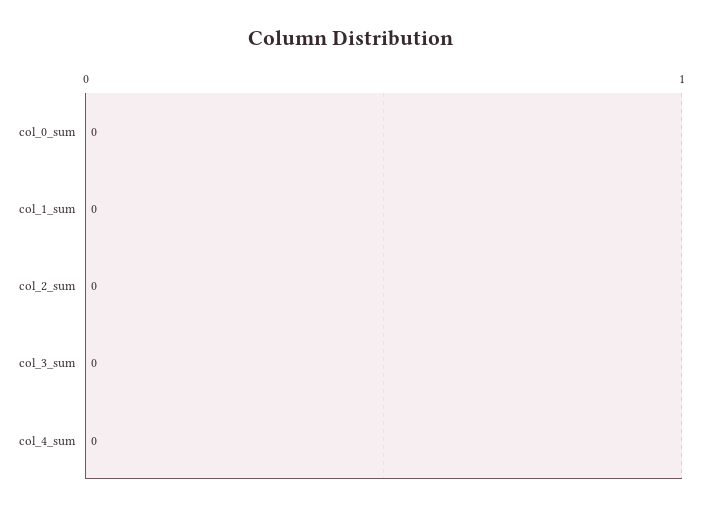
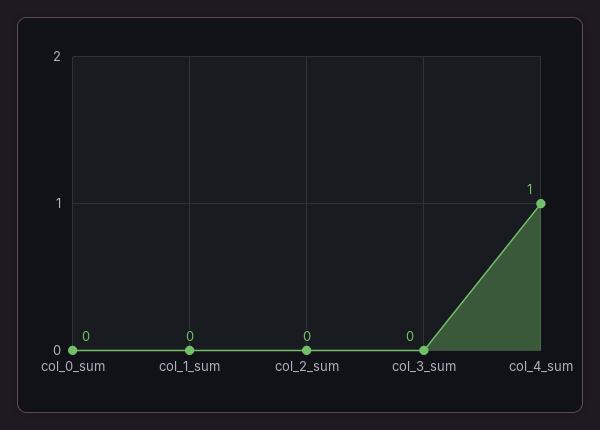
  {
    "col_0_sum": 0,
    "col_1_sum": 0,
    "col_2_sum": 0,
    "col_3_sum": 0,
-   "col_4_sum": 0
+   "col_4_sum": 1
  }

